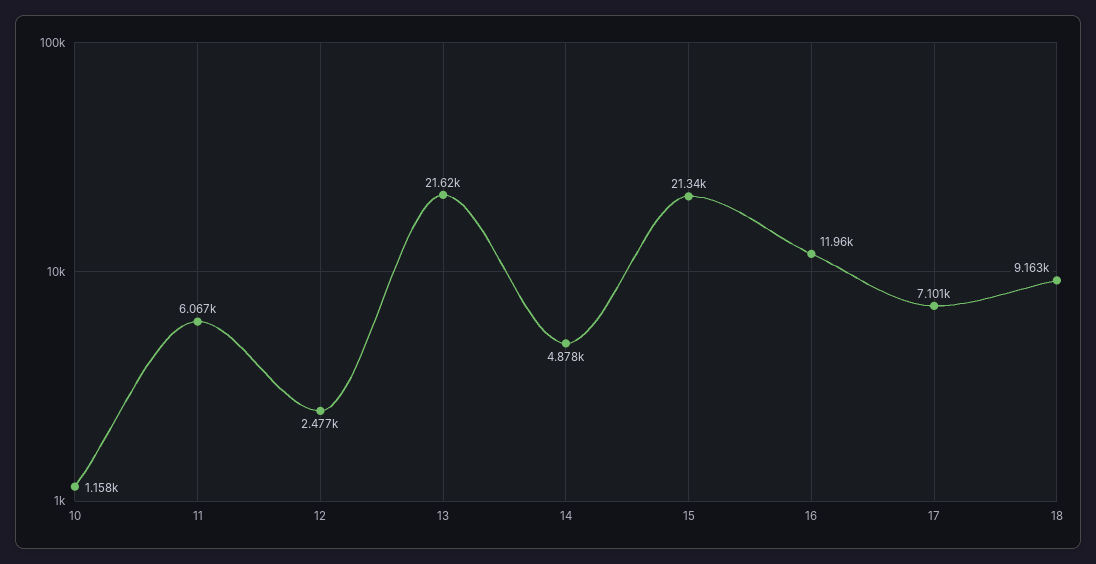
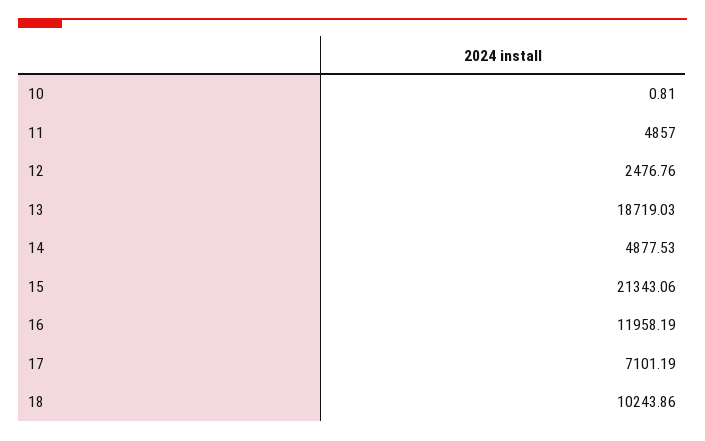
  {
-   "10": 1158,
+   "10": 0.81,
-   "11": 6067,
+   "11": 4857,
    "12": 2476.76,
-   "13": 21620,
+   "13": 18719.03,
    "14": 4877.53,
    "15": 21343.06,
    "16": 11958.19,
    "17": 7101.19,
-   "18": 9163
+   "18": 10243.86
  }

